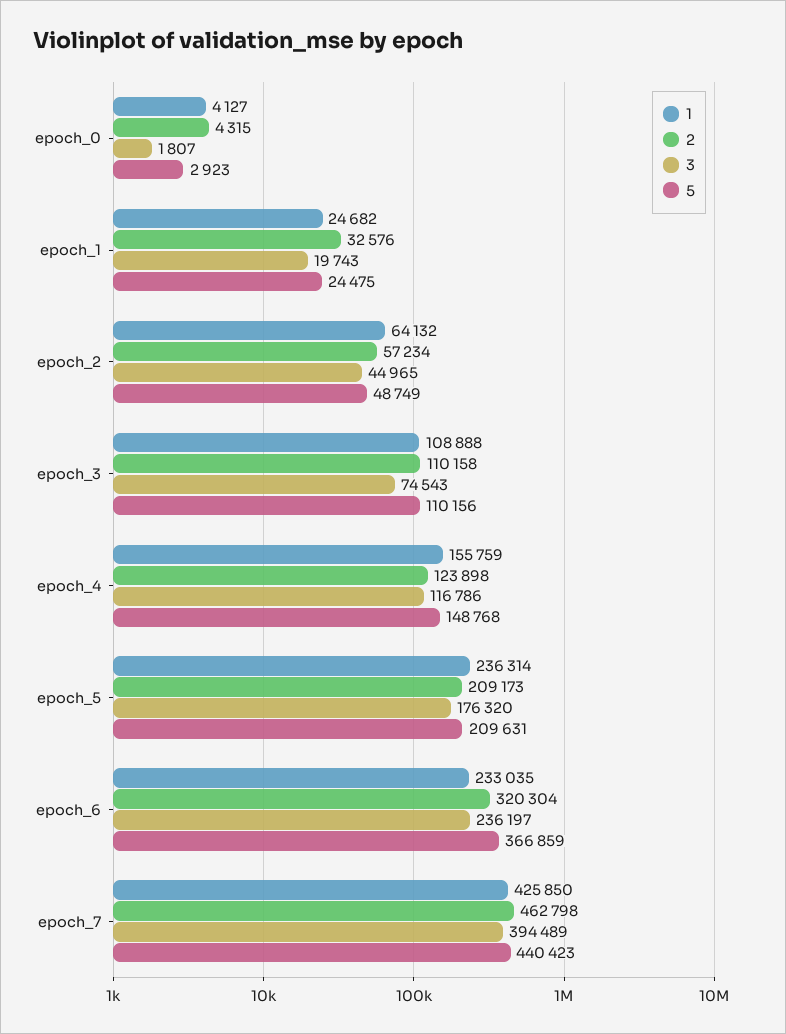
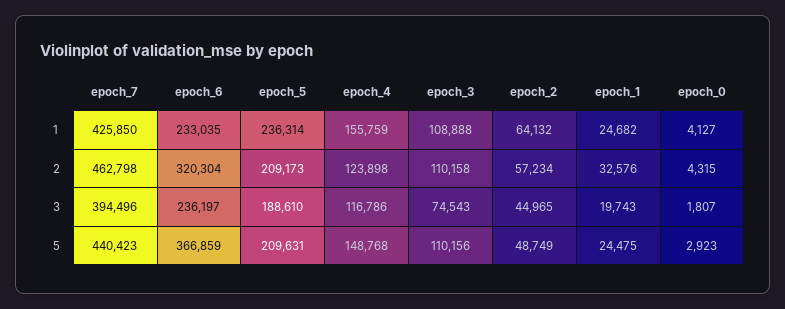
  {
    "1": {
      "epoch_0": 4127,
      "epoch_1": 24682,
      "epoch_2": 64132,
      "epoch_3": 108888,
      "epoch_4": 155759,
      "epoch_5": 236314,
      "epoch_6": 233035,
      "epoch_7": 425850
    },
    "2": {
      "epoch_0": 4315,
      "epoch_1": 32576,
      "epoch_2": 57234,
      "epoch_3": 110158,
      "epoch_4": 123898,
      "epoch_5": 209173,
      "epoch_6": 320304,
      "epoch_7": 462798
    },
    "3": {
      "epoch_0": 1807,
      "epoch_1": 19743,
      "epoch_2": 44965,
      "epoch_3": 74543,
      "epoch_4": 116786,
-     "epoch_5": 176320,
+     "epoch_5": 188610,
      "epoch_6": 236197,
-     "epoch_7": 394489
+     "epoch_7": 394496
    },
    "5": {
      "epoch_0": 2923,
      "epoch_1": 24475,
      "epoch_2": 48749,
      "epoch_3": 110156,
      "epoch_4": 148768,
      "epoch_5": 209631,
      "epoch_6": 366859,
      "epoch_7": 440423
    }
  }

